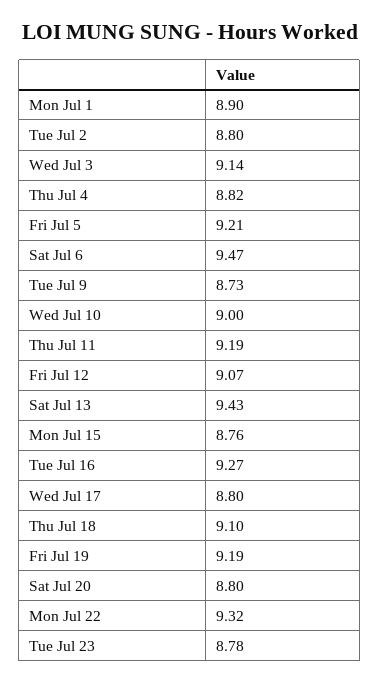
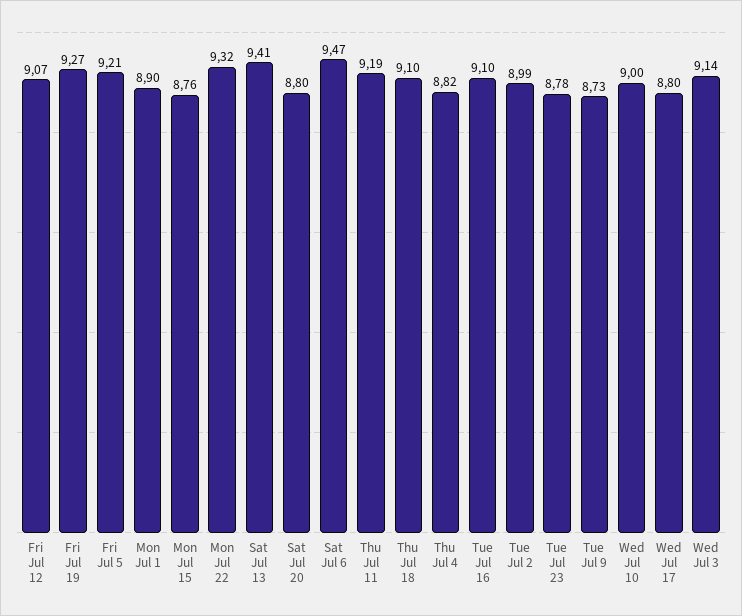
  {
    "Mon Jul 1": 8.9,
-   "Tue Jul 2": 8.8,
+   "Tue Jul 2": 8.99,
    "Wed Jul 3": 9.14,
    "Thu Jul 4": 8.82,
    "Fri Jul 5": 9.21,
    "Sat Jul 6": 9.47,
    "Tue Jul 9": 8.73,
    "Wed Jul 10": 9,
    "Thu Jul 11": 9.19,
    "Fri Jul 12": 9.07,
-   "Sat Jul 13": 9.43,
+   "Sat Jul 13": 9.41,
    "Mon Jul 15": 8.76,
-   "Tue Jul 16": 9.27,
+   "Tue Jul 16": 9.1,
    "Wed Jul 17": 8.8,
    "Thu Jul 18": 9.1,
-   "Fri Jul 19": 9.19,
+   "Fri Jul 19": 9.27,
    "Sat Jul 20": 8.8,
    "Mon Jul 22": 9.32,
    "Tue Jul 23": 8.78
  }

